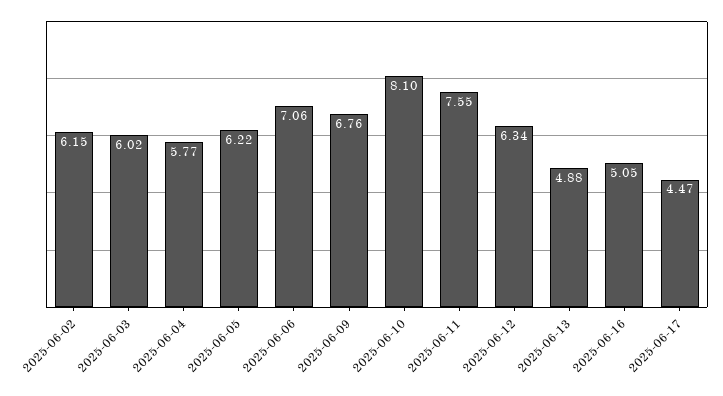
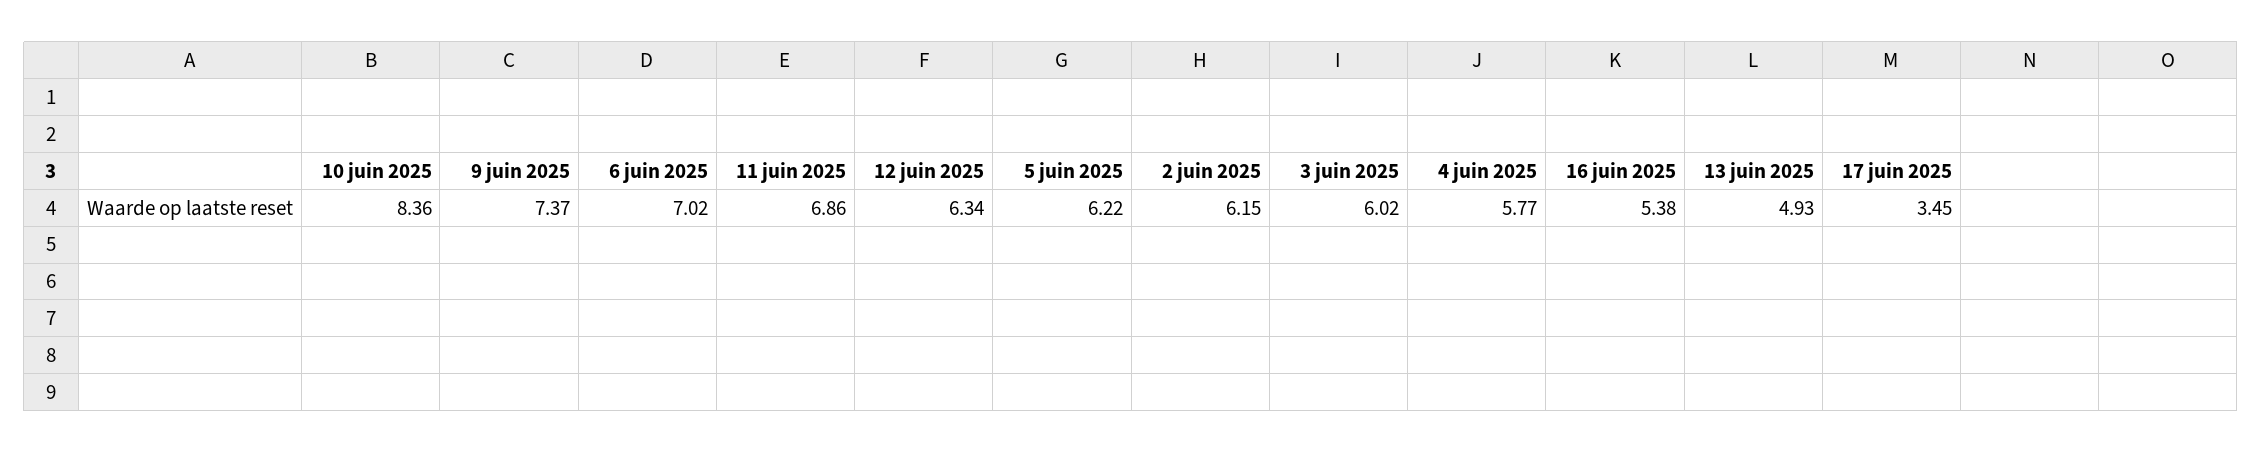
  {
    "2025-06-02": 6.15,
    "2025-06-03": 6.02,
    "2025-06-04": 5.77,
    "2025-06-05": 6.22,
-   "2025-06-06": 7.06,
+   "2025-06-06": 7.02,
-   "2025-06-09": 6.76,
+   "2025-06-09": 7.37,
-   "2025-06-10": 8.1,
+   "2025-06-10": 8.36,
-   "2025-06-11": 7.55,
+   "2025-06-11": 6.86,
    "2025-06-12": 6.34,
-   "2025-06-13": 4.88,
+   "2025-06-13": 4.93,
-   "2025-06-16": 5.05,
+   "2025-06-16": 5.38,
-   "2025-06-17": 4.47
+   "2025-06-17": 3.45
  }

